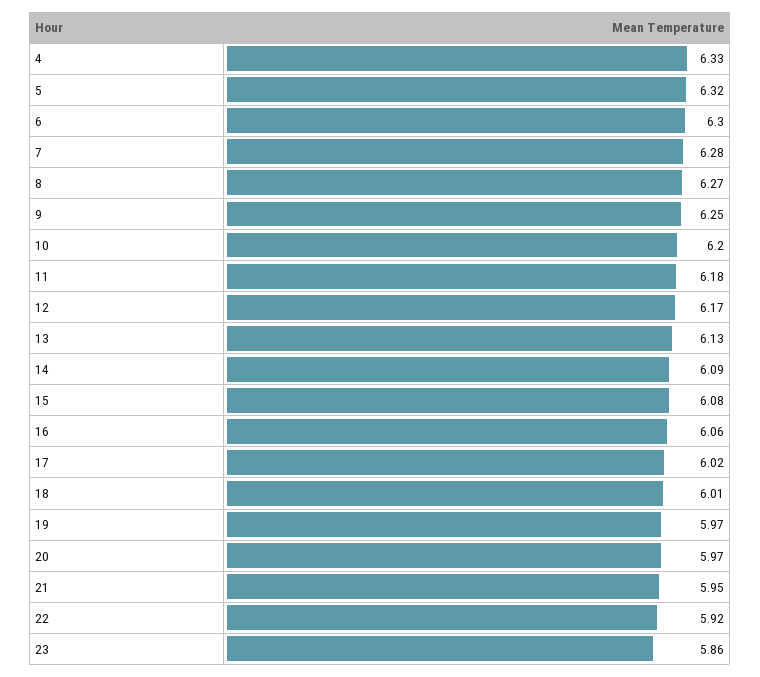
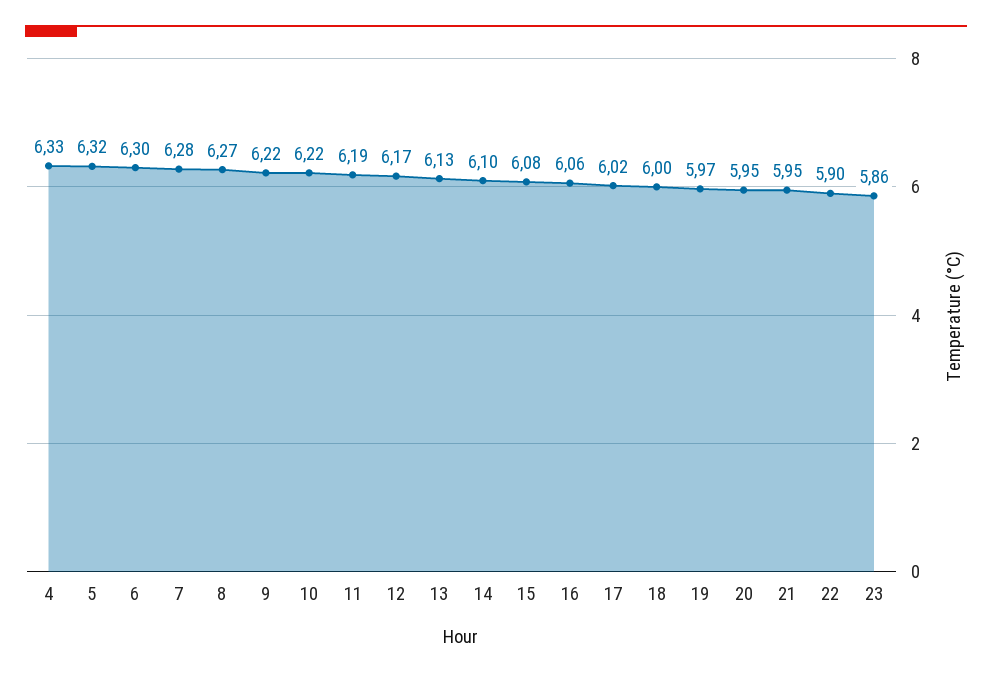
  {
    "4": 6.33,
    "5": 6.32,
    "6": 6.3,
    "7": 6.28,
    "8": 6.27,
-   "9": 6.25,
+   "9": 6.22,
-   "10": 6.2,
+   "10": 6.22,
-   "11": 6.18,
+   "11": 6.19,
    "12": 6.17,
    "13": 6.13,
-   "14": 6.09,
+   "14": 6.1,
    "15": 6.08,
    "16": 6.06,
    "17": 6.02,
-   "18": 6.01,
+   "18": 6,
    "19": 5.97,
-   "20": 5.97,
+   "20": 5.95,
    "21": 5.95,
-   "22": 5.92,
+   "22": 5.9,
    "23": 5.86
  }

